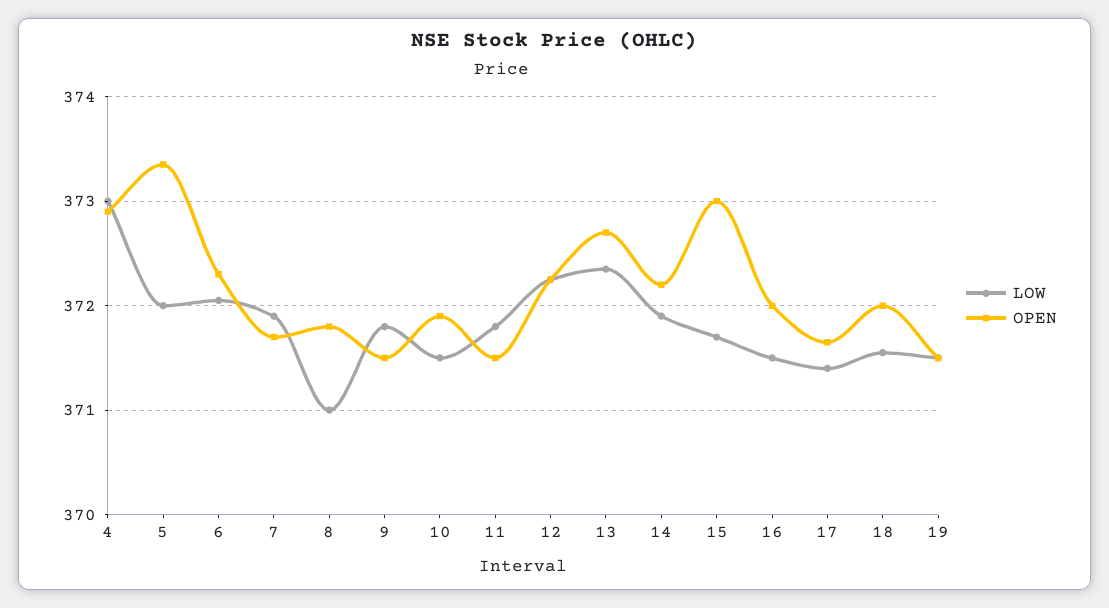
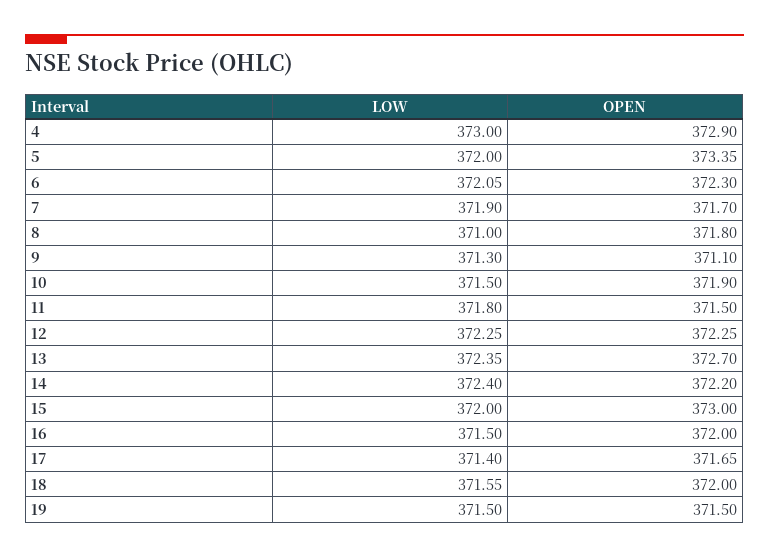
  {
    "LOW": {
      "4": 373,
      "5": 372,
      "6": 372.05,
      "7": 371.9,
      "8": 371,
-     "9": 371.8,
+     "9": 371.3,
      "10": 371.5,
      "11": 371.8,
      "12": 372.25,
      "13": 372.35,
-     "14": 371.9,
+     "14": 372.4,
-     "15": 371.7,
+     "15": 372,
      "16": 371.5,
      "17": 371.4,
      "18": 371.55,
      "19": 371.5
    },
    "OPEN": {
      "4": 372.9,
      "5": 373.35,
      "6": 372.3,
      "7": 371.7,
      "8": 371.8,
-     "9": 371.5,
+     "9": 371.1,
      "10": 371.9,
      "11": 371.5,
      "12": 372.25,
      "13": 372.7,
      "14": 372.2,
      "15": 373,
      "16": 372,
      "17": 371.65,
      "18": 372,
      "19": 371.5
    }
  }

